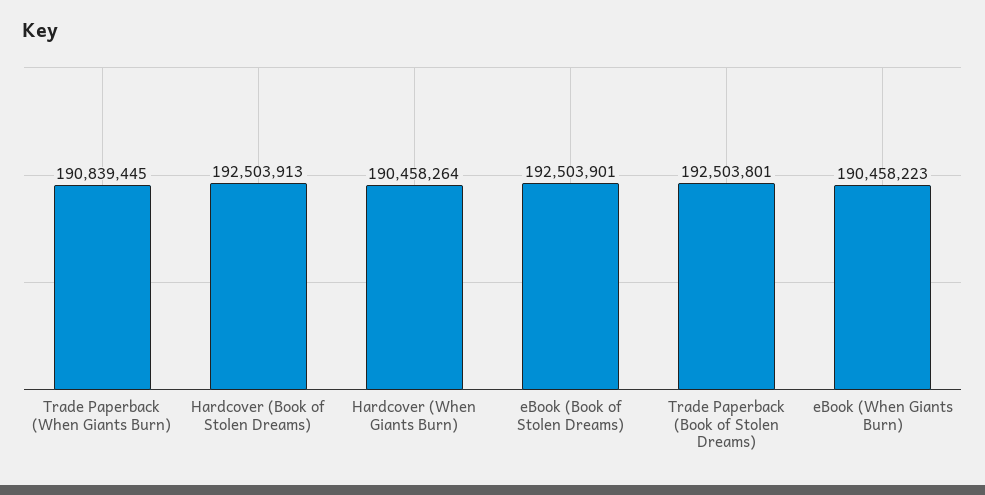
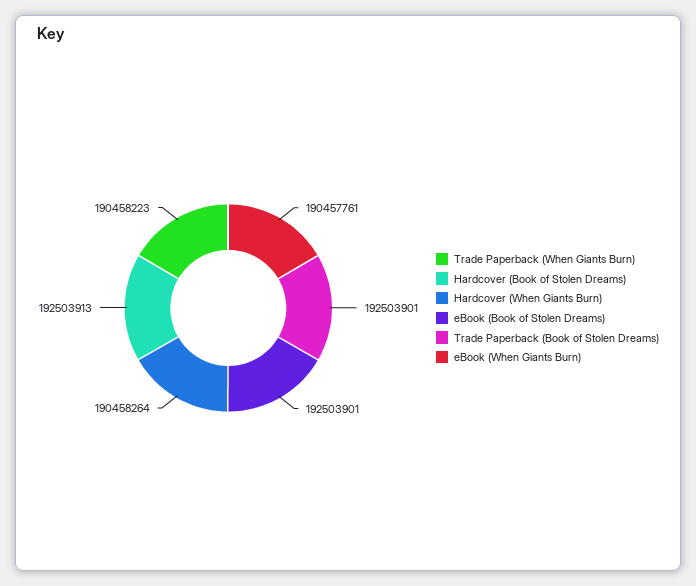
  {
-   "Trade Paperback (When Giants Burn)": 190839445,
+   "Trade Paperback (When Giants Burn)": 190458223,
    "Hardcover (Book of Stolen Dreams)": 192503913,
    "Hardcover (When Giants Burn)": 190458264,
    "eBook (Book of Stolen Dreams)": 192503901,
-   "Trade Paperback (Book of Stolen Dreams)": 192503801,
+   "Trade Paperback (Book of Stolen Dreams)": 192503901,
-   "eBook (When Giants Burn)": 190458223
+   "eBook (When Giants Burn)": 190457761
  }

